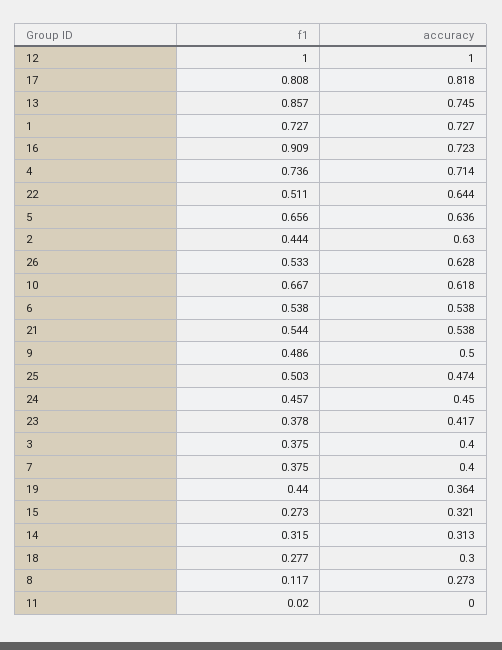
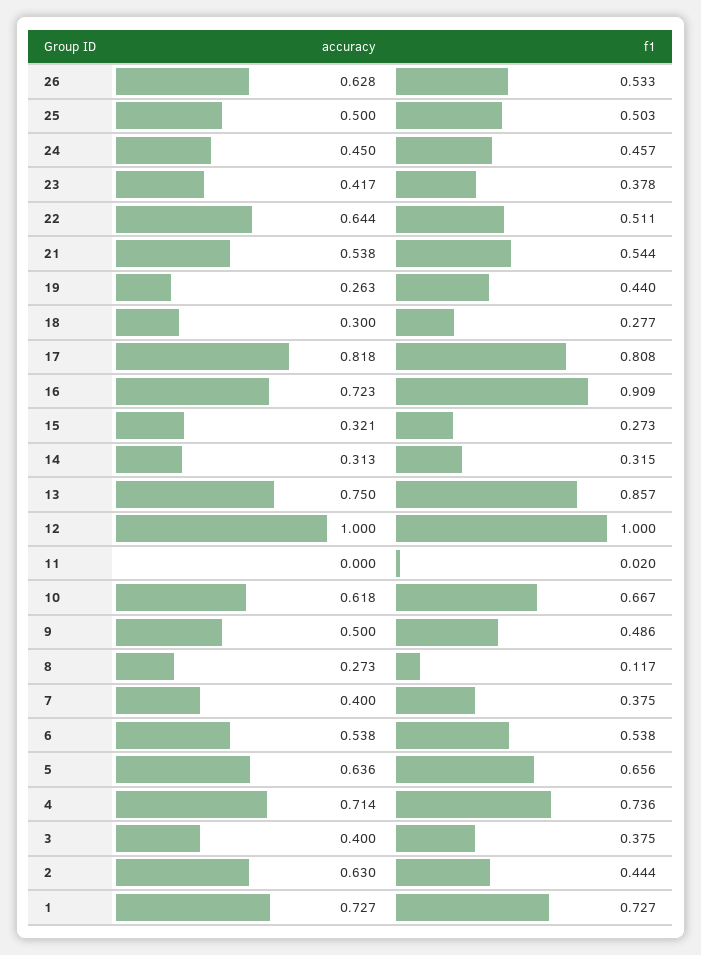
  {
    "f1": {
      "12": 1,
      "17": 0.808,
      "13": 0.857,
      "1": 0.727,
      "16": 0.909,
      "4": 0.736,
      "22": 0.511,
      "5": 0.656,
      "2": 0.444,
      "26": 0.533,
      "10": 0.667,
      "6": 0.538,
      "21": 0.544,
      "9": 0.486,
      "25": 0.503,
      "24": 0.457,
      "23": 0.378,
      "3": 0.375,
      "7": 0.375,
      "19": 0.44,
      "15": 0.273,
      "14": 0.315,
      "18": 0.277,
      "8": 0.117,
      "11": 0.02
    },
    "accuracy": {
      "12": 1,
      "17": 0.818,
-     "13": 0.745,
+     "13": 0.75,
      "1": 0.727,
      "16": 0.723,
      "4": 0.714,
      "22": 0.644,
      "5": 0.636,
      "2": 0.63,
      "26": 0.628,
      "10": 0.618,
      "6": 0.538,
      "21": 0.538,
      "9": 0.5,
-     "25": 0.474,
+     "25": 0.5,
      "24": 0.45,
      "23": 0.417,
      "3": 0.4,
      "7": 0.4,
-     "19": 0.364,
+     "19": 0.263,
      "15": 0.321,
      "14": 0.313,
      "18": 0.3,
      "8": 0.273,
      "11": 0
    }
  }

